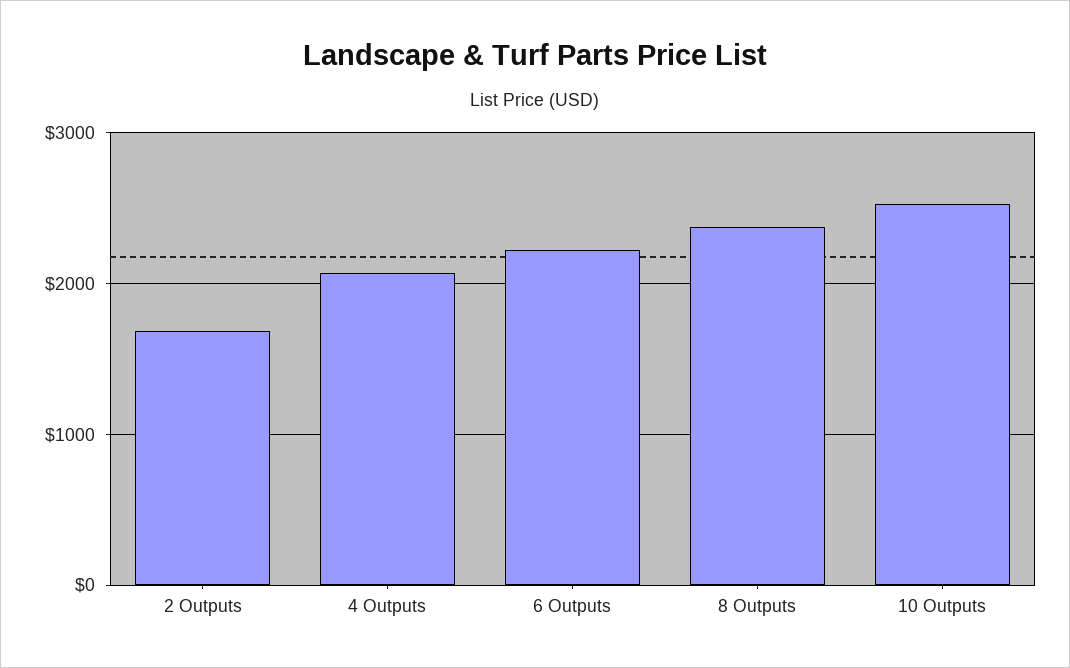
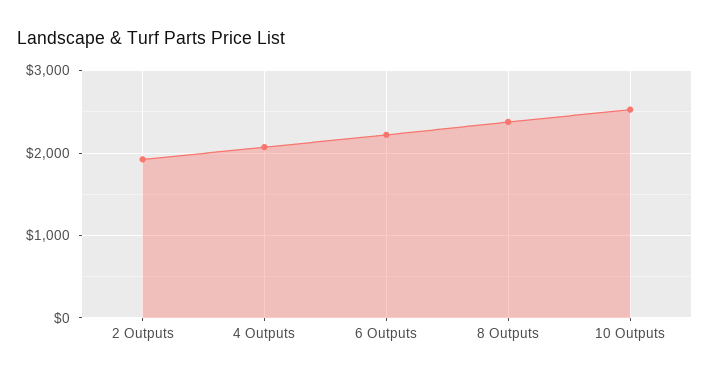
  {
-   "2 Outputs": 1700,
+   "2 Outputs": 1900,
    "4 Outputs": 2100,
    "6 Outputs": 2200,
    "8 Outputs": 2400,
    "10 Outputs": 2500
  }

